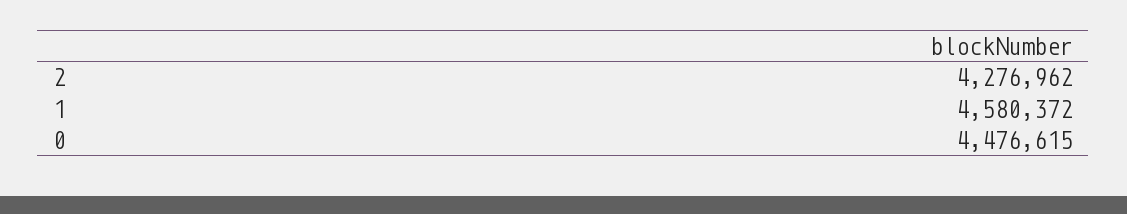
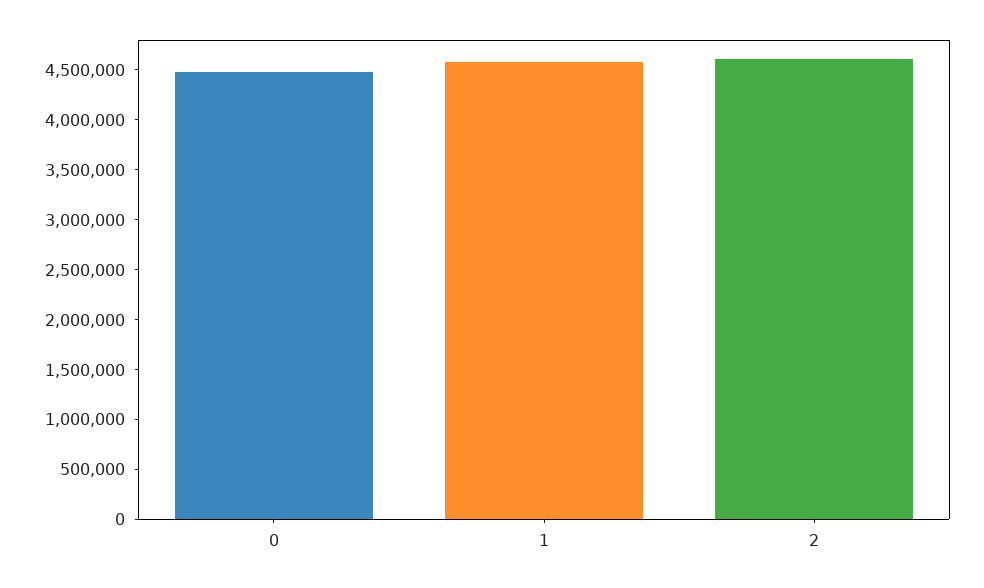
  {
-   "2": 4276962,
+   "2": 4600000,
    "1": 4580372,
    "0": 4476615
  }

